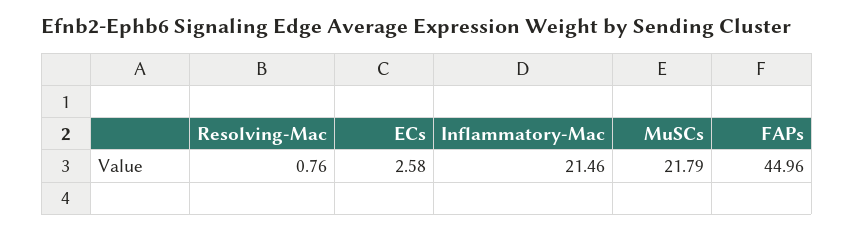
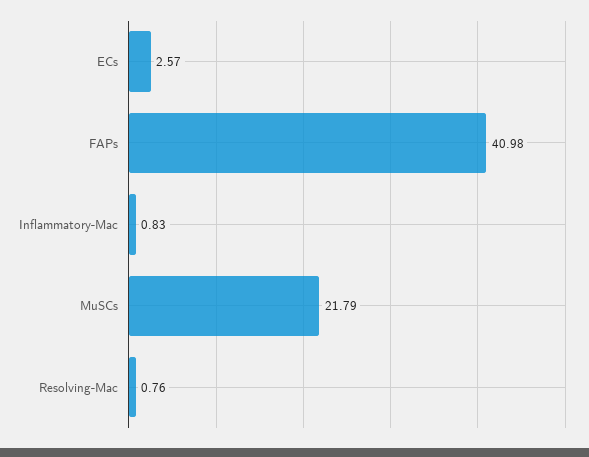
  {
    "Resolving-Mac": 0.76,
-   "ECs": 2.58,
+   "ECs": 2.57,
-   "Inflammatory-Mac": 21.46,
+   "Inflammatory-Mac": 0.83,
    "MuSCs": 21.79,
-   "FAPs": 44.96
+   "FAPs": 40.98
  }

